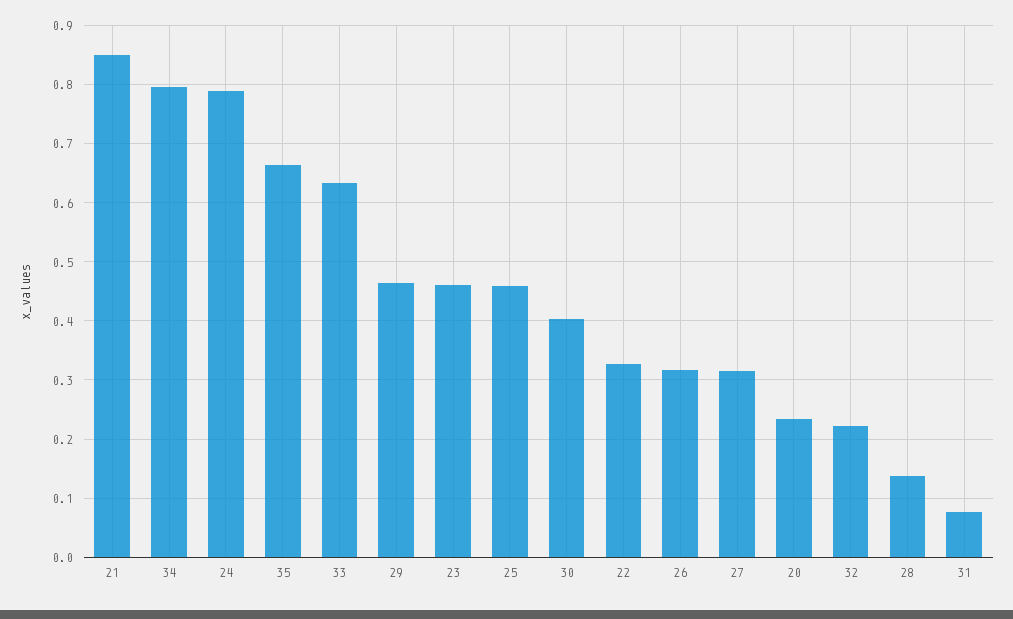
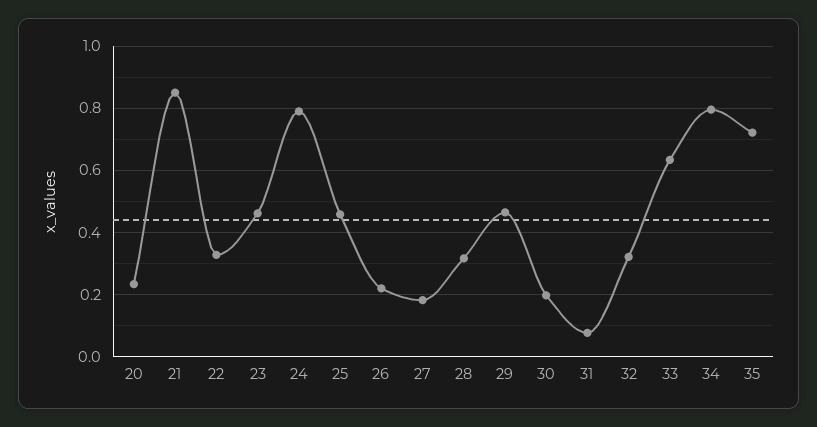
  {
    "21": 0.84,
    "34": 0.8,
    "24": 0.78,
-   "35": 0.66,
+   "35": 0.72,
    "33": 0.64,
    "29": 0.46,
    "23": 0.46,
    "25": 0.46,
-   "30": 0.4,
+   "30": 0.2,
    "22": 0.32,
-   "26": 0.32,
+   "26": 0.22,
-   "27": 0.32,
+   "27": 0.18,
    "20": 0.24,
-   "32": 0.22,
+   "32": 0.32,
-   "28": 0.14,
+   "28": 0.32,
    "31": 0.08
  }

